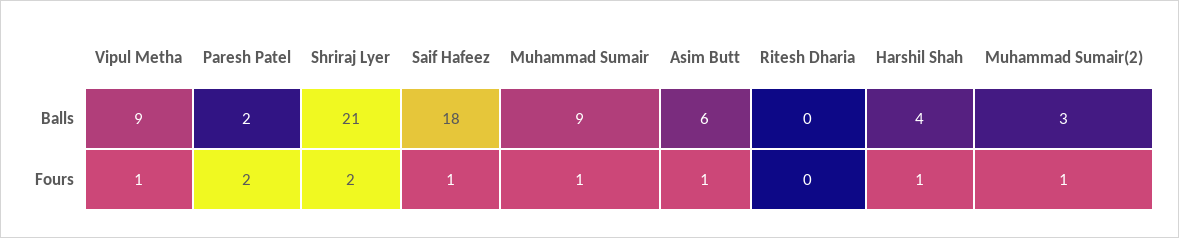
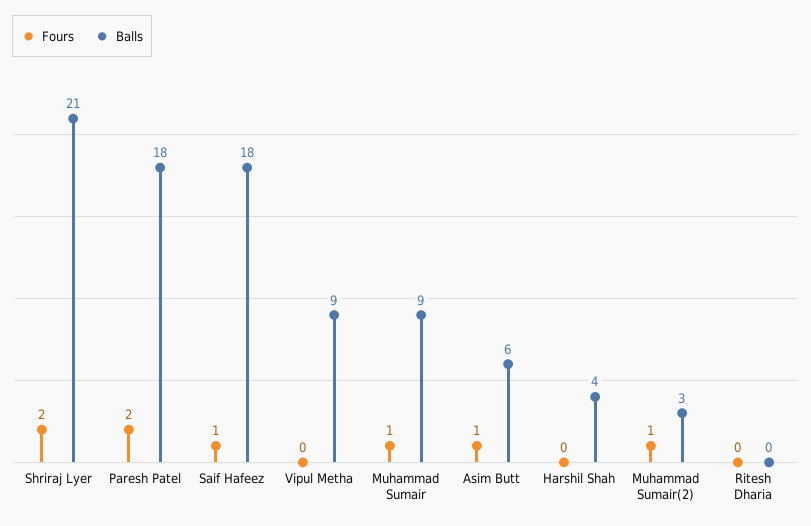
  {
    "Balls": {
      "Vipul Metha": 9,
-     "Paresh Patel": 2,
+     "Paresh Patel": 18,
      "Shriraj Lyer": 21,
      "Saif Hafeez": 18,
      "Muhammad Sumair": 9,
      "Asim Butt": 6,
      "Ritesh Dharia": 0,
      "Harshil Shah": 4,
      "Muhammad Sumair(2)": 3
    },
    "Fours": {
-     "Vipul Metha": 1,
+     "Vipul Metha": 0,
      "Paresh Patel": 2,
      "Shriraj Lyer": 2,
      "Saif Hafeez": 1,
      "Muhammad Sumair": 1,
      "Asim Butt": 1,
      "Ritesh Dharia": 0,
-     "Harshil Shah": 1,
+     "Harshil Shah": 0,
      "Muhammad Sumair(2)": 1
    }
  }

